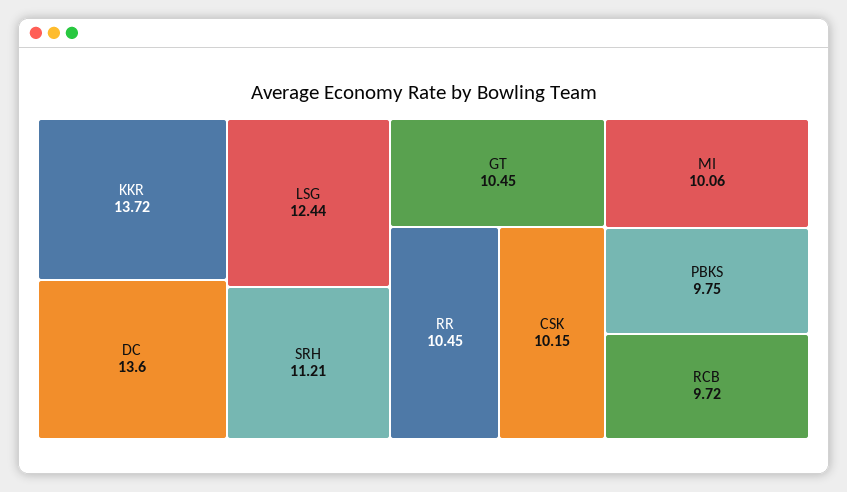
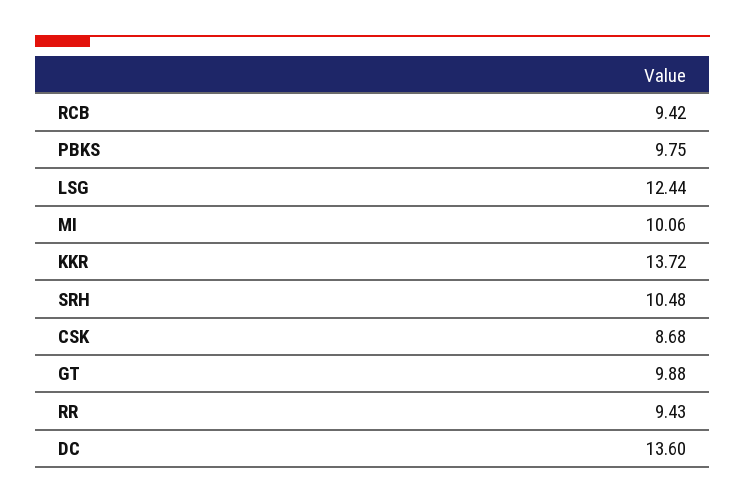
  {
    "KKR": 13.72,
    "DC": 13.6,
    "LSG": 12.44,
-   "SRH": 11.21,
+   "SRH": 10.48,
-   "GT": 10.45,
+   "GT": 9.88,
-   "RR": 10.45,
+   "RR": 9.43,
-   "CSK": 10.15,
+   "CSK": 8.68,
    "MI": 10.06,
    "PBKS": 9.75,
-   "RCB": 9.72
+   "RCB": 9.42
  }

